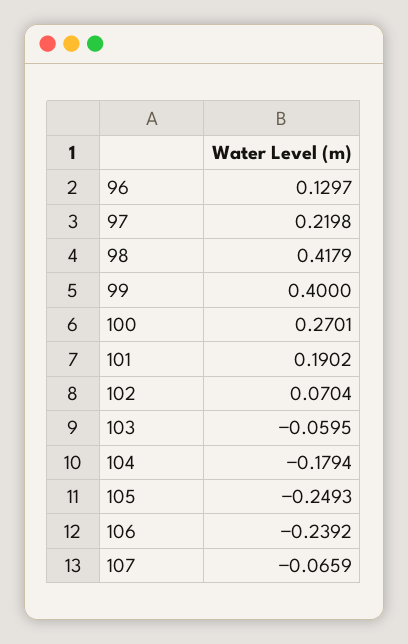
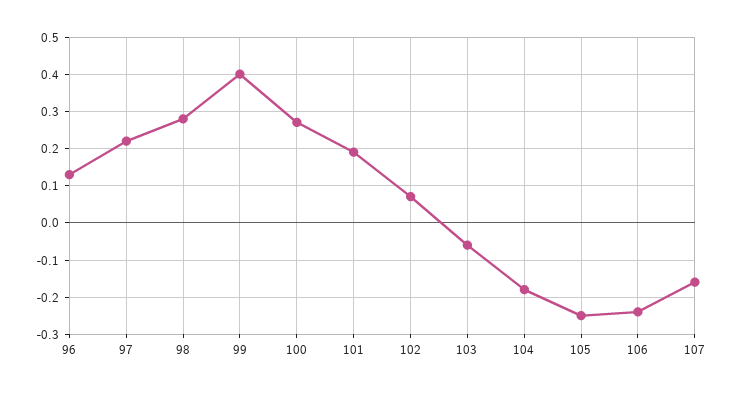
  {
    "96": 0.1297,
    "97": 0.2198,
-   "98": 0.4179,
+   "98": 0.28,
    "99": 0.4,
    "100": 0.2701,
    "101": 0.1902,
    "102": 0.0704,
    "103": -0.0595,
    "104": -0.1794,
    "105": -0.2493,
    "106": -0.2392,
-   "107": -0.0659
+   "107": -0.16
  }

